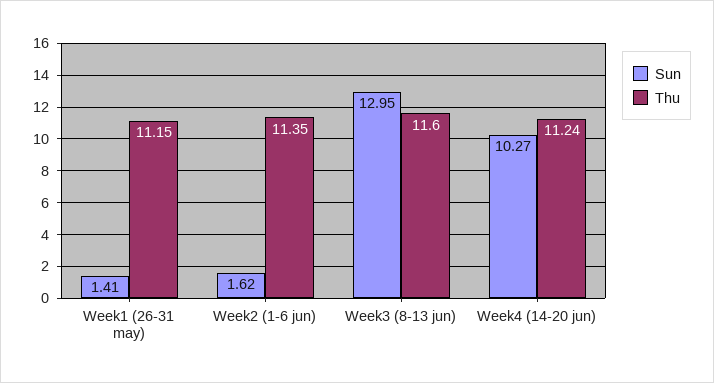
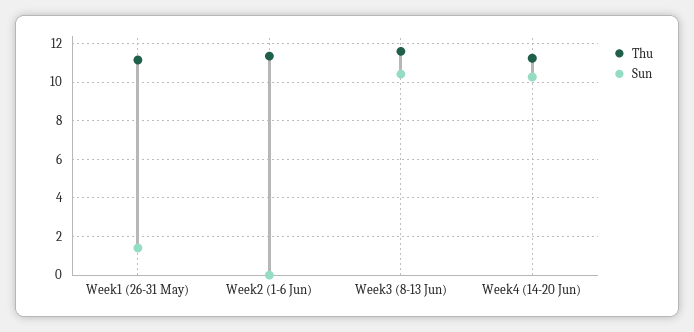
  {
    "Sun": {
      "Week1 (26-31 may)": 1.41,
-     "Week2 (1-6 jun)": 1.62,
+     "Week2 (1-6 jun)": 0,
-     "Week3 (8-13 jun)": 12.95,
+     "Week3 (8-13 jun)": 10.5,
      "Week4 (14-20 jun)": 10.27
    },
    "Thu": {
      "Week1 (26-31 may)": 11.15,
      "Week2 (1-6 jun)": 11.35,
      "Week3 (8-13 jun)": 11.6,
      "Week4 (14-20 jun)": 11.24
    }
  }

